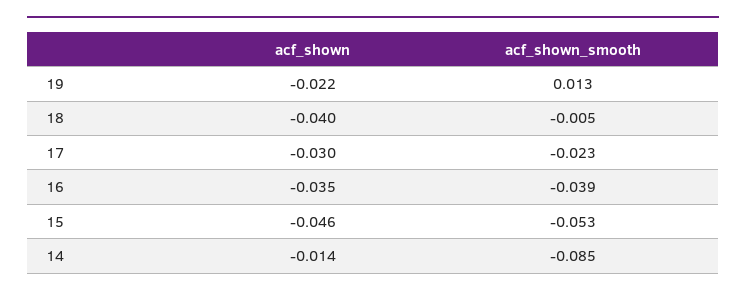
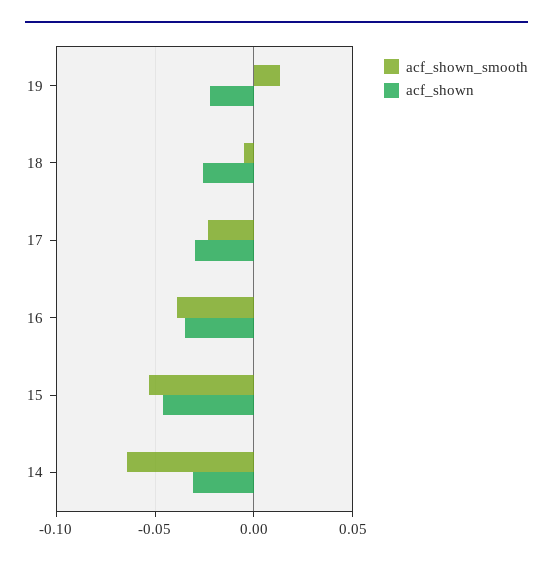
  {
    "acf_shown": {
      "19": -0.022,
-     "18": -0.04,
+     "18": -0.025,
      "17": -0.03,
      "16": -0.035,
      "15": -0.046,
-     "14": -0.014
+     "14": -0.03
    },
    "acf_shown_smooth": {
      "19": 0.013,
      "18": -0.005,
      "17": -0.023,
      "16": -0.039,
      "15": -0.053,
-     "14": -0.085
+     "14": -0.065
    }
  }

